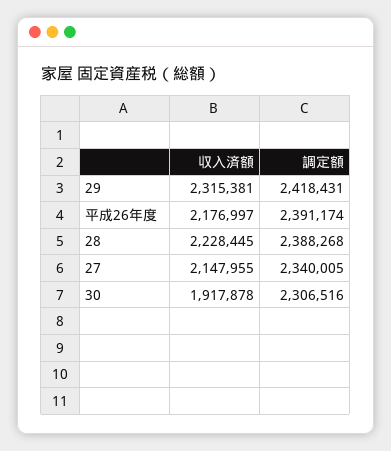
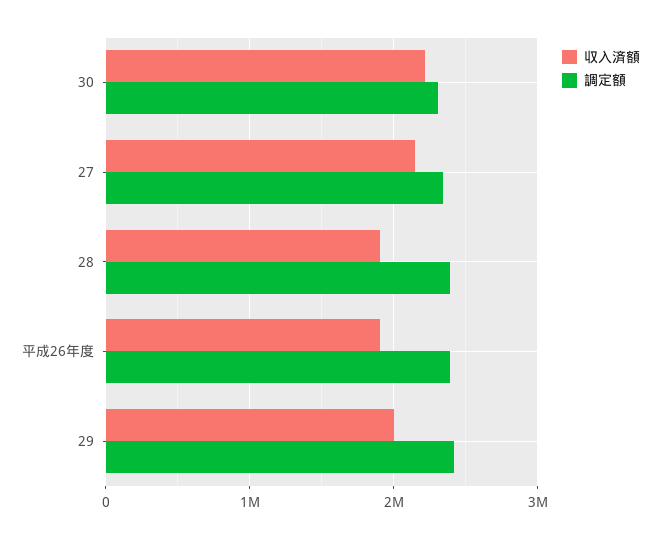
  {
    "収入済額": {
-     "29": 2315381,
+     "29": 2000000,
-     "平成26年度": 2176997,
+     "平成26年度": 1900000,
-     "28": 2228445,
+     "28": 1900000,
      "27": 2147955,
-     "30": 1917878
+     "30": 2200000
    },
    "調定額": {
      "29": 2418431,
      "平成26年度": 2391174,
      "28": 2388268,
      "27": 2340005,
      "30": 2306516
    }
  }

